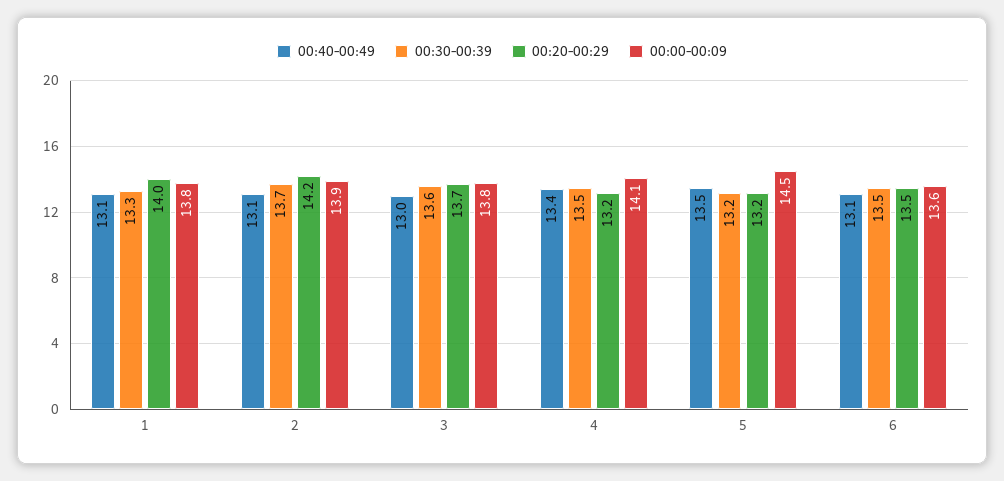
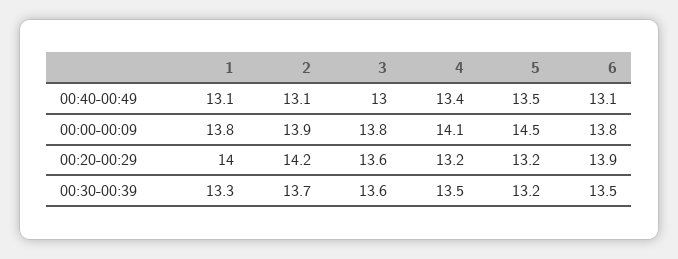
  {
    "00:40-00:49": {
      "1": 13.1,
      "2": 13.1,
      "3": 13,
      "4": 13.4,
      "5": 13.5,
      "6": 13.1
    },
    "00:30-00:39": {
      "1": 13.3,
      "2": 13.7,
      "3": 13.6,
      "4": 13.5,
      "5": 13.2,
      "6": 13.5
    },
    "00:20-00:29": {
      "1": 14,
      "2": 14.2,
-     "3": 13.7,
+     "3": 13.6,
      "4": 13.2,
      "5": 13.2,
-     "6": 13.5
+     "6": 13.9
    },
    "00:00-00:09": {
      "1": 13.8,
      "2": 13.9,
      "3": 13.8,
      "4": 14.1,
      "5": 14.5,
-     "6": 13.6
+     "6": 13.8
    }
  }

